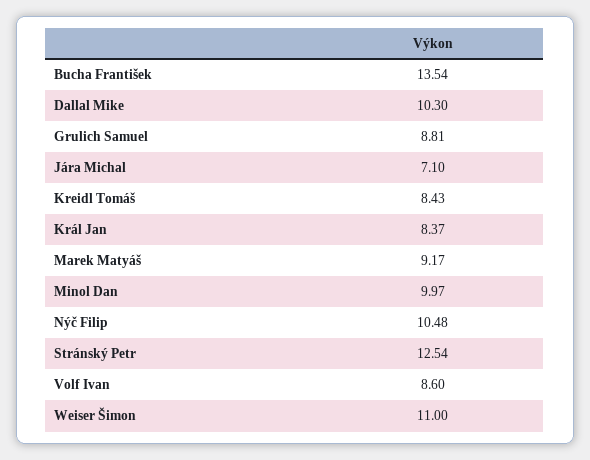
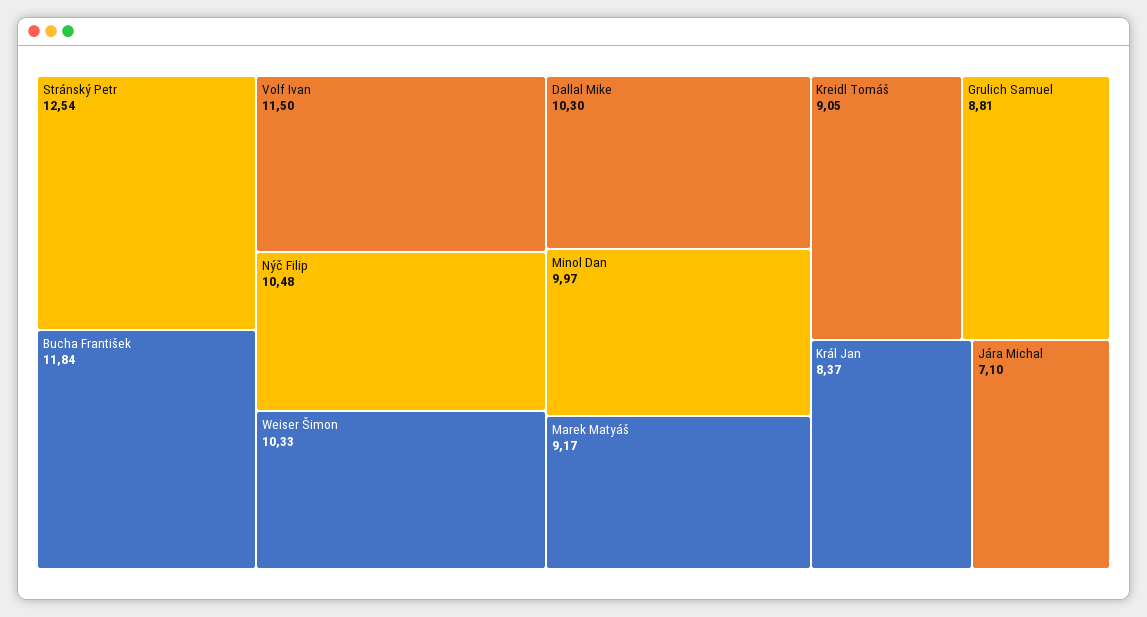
  {
-   "Bucha František": 13.54,
+   "Bucha František": 11.84,
    "Dallal Mike": 10.3,
    "Grulich Samuel": 8.81,
    "Jára Michal": 7.1,
-   "Kreidl Tomáš": 8.43,
+   "Kreidl Tomáš": 9.05,
    "Král Jan": 8.37,
    "Marek Matyáš": 9.17,
    "Minol Dan": 9.97,
    "Nýč Filip": 10.48,
    "Stránský Petr": 12.54,
-   "Volf Ivan": 8.6,
+   "Volf Ivan": 11.5,
-   "Weiser Šimon": 11
+   "Weiser Šimon": 10.33
  }

